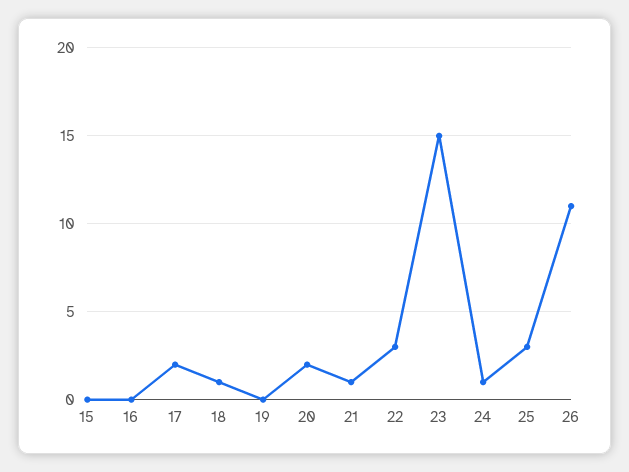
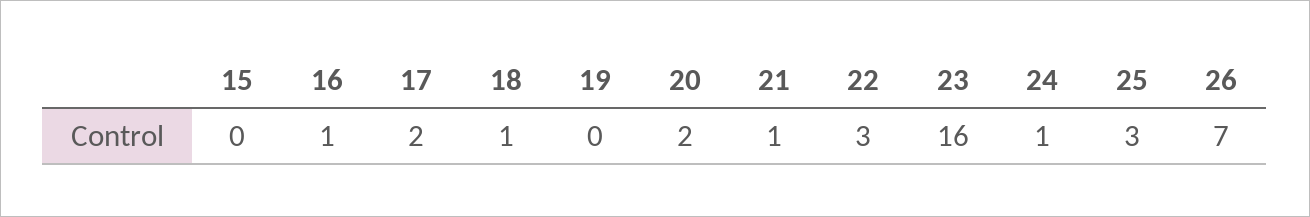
  {
    "15": 0,
-   "16": 0,
+   "16": 1,
    "17": 2,
    "18": 1,
    "19": 0,
    "20": 2,
    "21": 1,
    "22": 3,
-   "23": 15,
+   "23": 16,
    "24": 1,
    "25": 3,
-   "26": 11
+   "26": 7
  }

